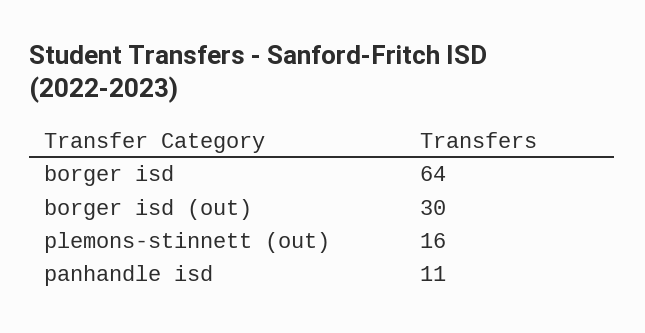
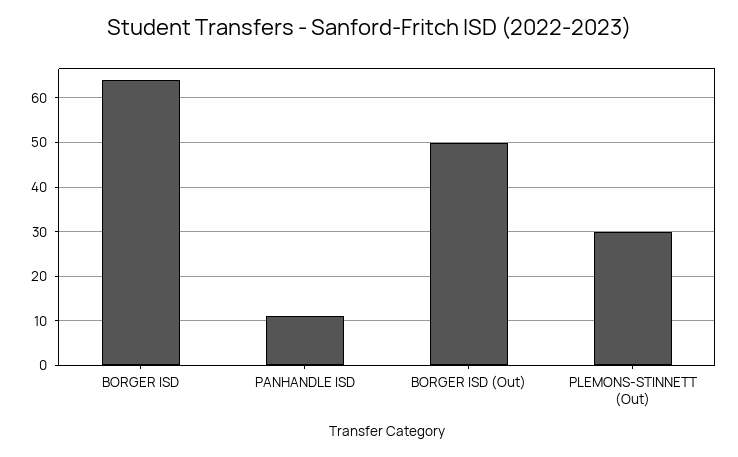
  {
    "borger isd": 64,
-   "borger isd (out)": 30,
+   "borger isd (out)": 50,
-   "plemons-stinnett (out)": 16,
+   "plemons-stinnett (out)": 30,
    "panhandle isd": 11
  }

